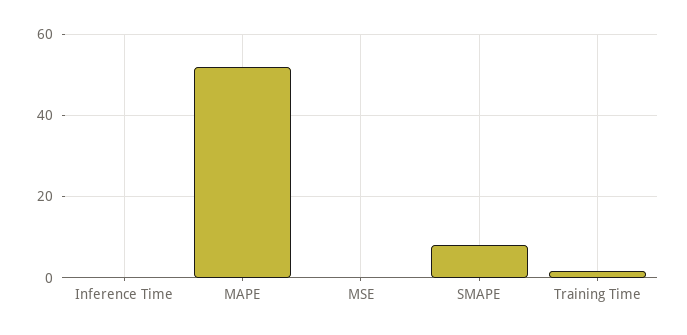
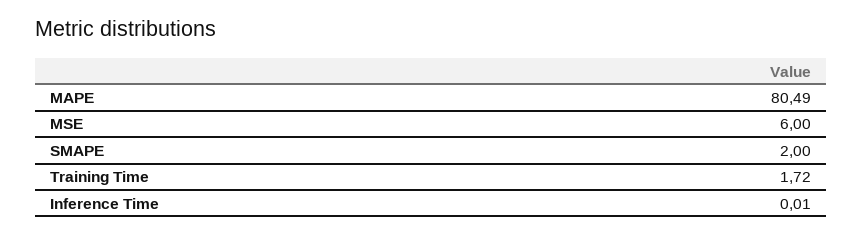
  {
    "Inference Time": 0.01,
-   "MAPE": 52,
+   "MAPE": 80.49,
-   "MSE": 0,
+   "MSE": 6,
-   "SMAPE": 8,
+   "SMAPE": 2,
    "Training Time": 1.72
  }

